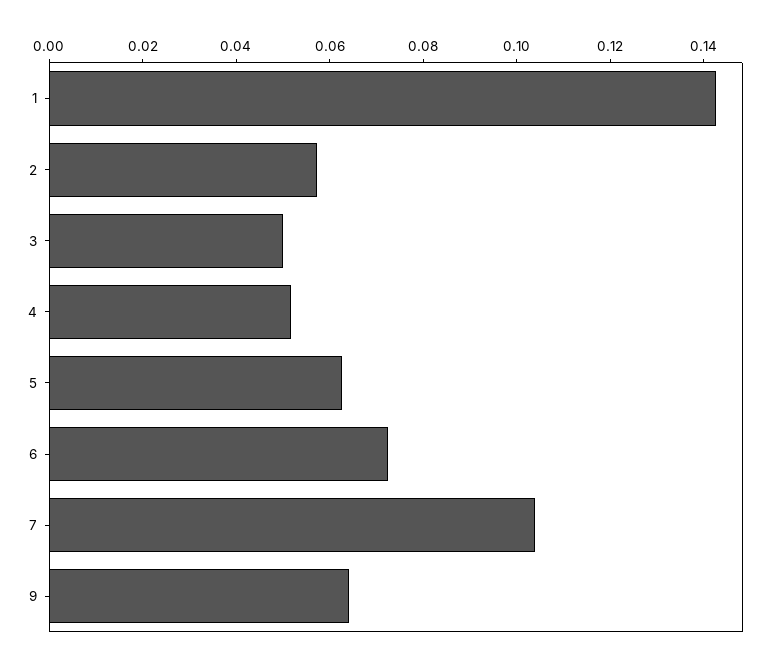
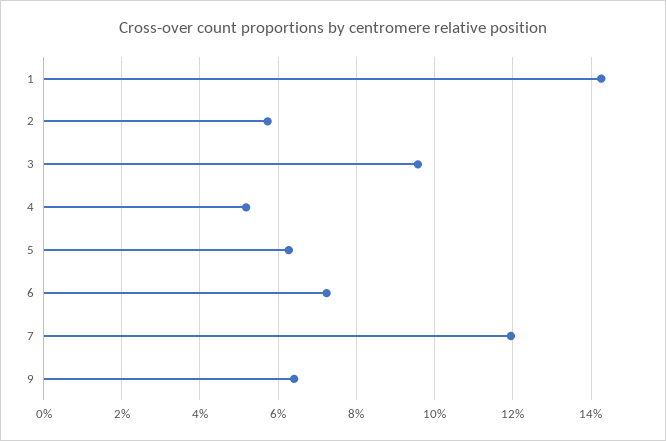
  {
    "1": 0.142,
    "2": 0.058,
-   "3": 0.05,
+   "3": 0.096,
    "4": 0.052,
    "5": 0.062,
    "6": 0.072,
-   "7": 0.105,
+   "7": 0.12,
    "9": 0.064
  }

